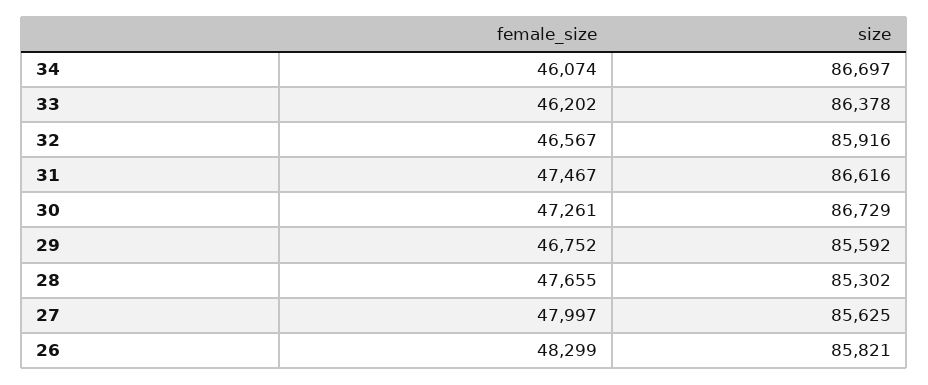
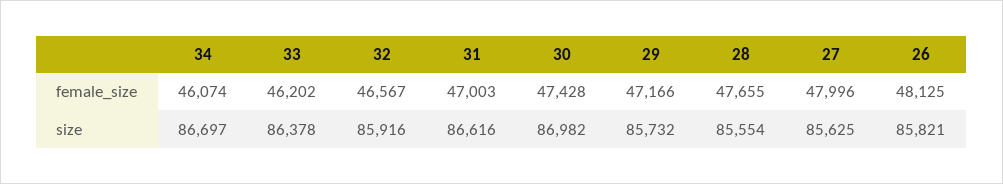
  {
    "female_size": {
      "34": 46074,
      "33": 46202,
      "32": 46567,
-     "31": 47467,
+     "31": 47003,
-     "30": 47261,
+     "30": 47428,
-     "29": 46752,
+     "29": 47166,
      "28": 47655,
-     "27": 47997,
+     "27": 47996,
-     "26": 48299
+     "26": 48125
    },
    "size": {
      "34": 86697,
      "33": 86378,
      "32": 85916,
      "31": 86616,
-     "30": 86729,
+     "30": 86982,
-     "29": 85592,
+     "29": 85732,
-     "28": 85302,
+     "28": 85554,
      "27": 85625,
      "26": 85821
    }
  }

